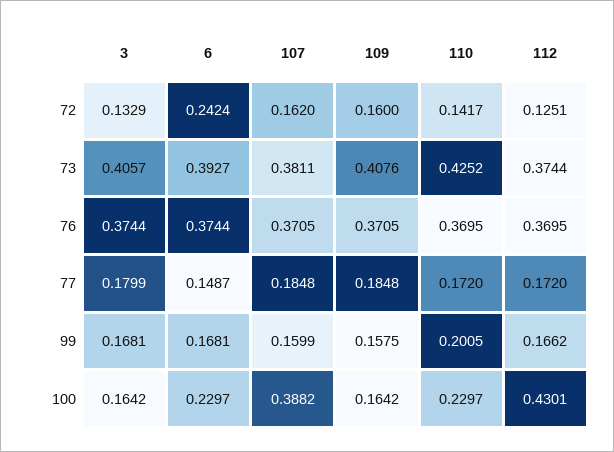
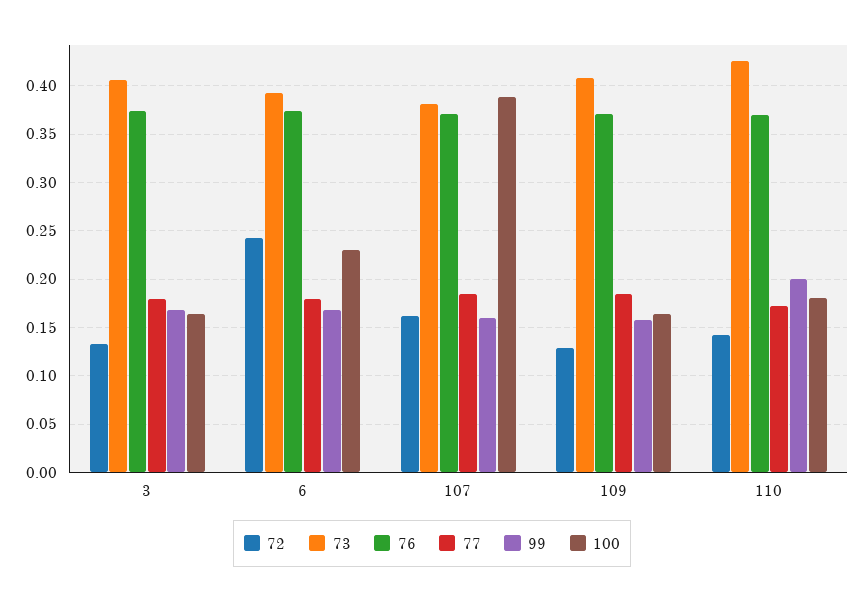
  {
    "72": {
      "3": 0.1329,
      "6": 0.2424,
      "107": 0.162,
-     "109": 0.16,
+     "109": 0.13,
-     "110": 0.1417,
+     "110": 0.1417
-     "112": 0.1251
    },
    "73": {
      "3": 0.4057,
      "6": 0.3927,
      "107": 0.3811,
      "109": 0.4076,
-     "110": 0.4252,
+     "110": 0.4252
-     "112": 0.3744
    },
    "76": {
      "3": 0.3744,
      "6": 0.3744,
      "107": 0.3705,
      "109": 0.3705,
-     "110": 0.3695,
+     "110": 0.3695
-     "112": 0.3695
    },
    "77": {
      "3": 0.1799,
-     "6": 0.1487,
+     "6": 0.18,
      "107": 0.1848,
      "109": 0.1848,
-     "110": 0.172,
+     "110": 0.172
-     "112": 0.172
    },
    "99": {
      "3": 0.1681,
      "6": 0.1681,
      "107": 0.1599,
      "109": 0.1575,
-     "110": 0.2005,
+     "110": 0.2005
-     "112": 0.1662
    },
    "100": {
      "3": 0.1642,
      "6": 0.2297,
      "107": 0.3882,
      "109": 0.1642,
-     "110": 0.2297,
+     "110": 0.18
-     "112": 0.4301
    }
  }

